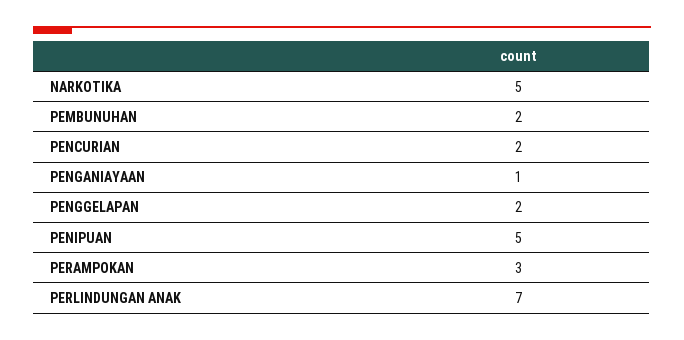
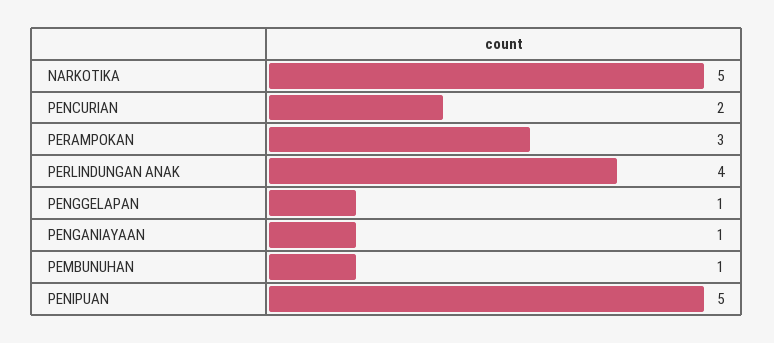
  {
    "NARKOTIKA": 5,
-   "PEMBUNUHAN": 2,
+   "PEMBUNUHAN": 1,
    "PENCURIAN": 2,
    "PENGANIAYAAN": 1,
-   "PENGGELAPAN": 2,
+   "PENGGELAPAN": 1,
    "PENIPUAN": 5,
    "PERAMPOKAN": 3,
-   "PERLINDUNGAN ANAK": 7
+   "PERLINDUNGAN ANAK": 4
  }

